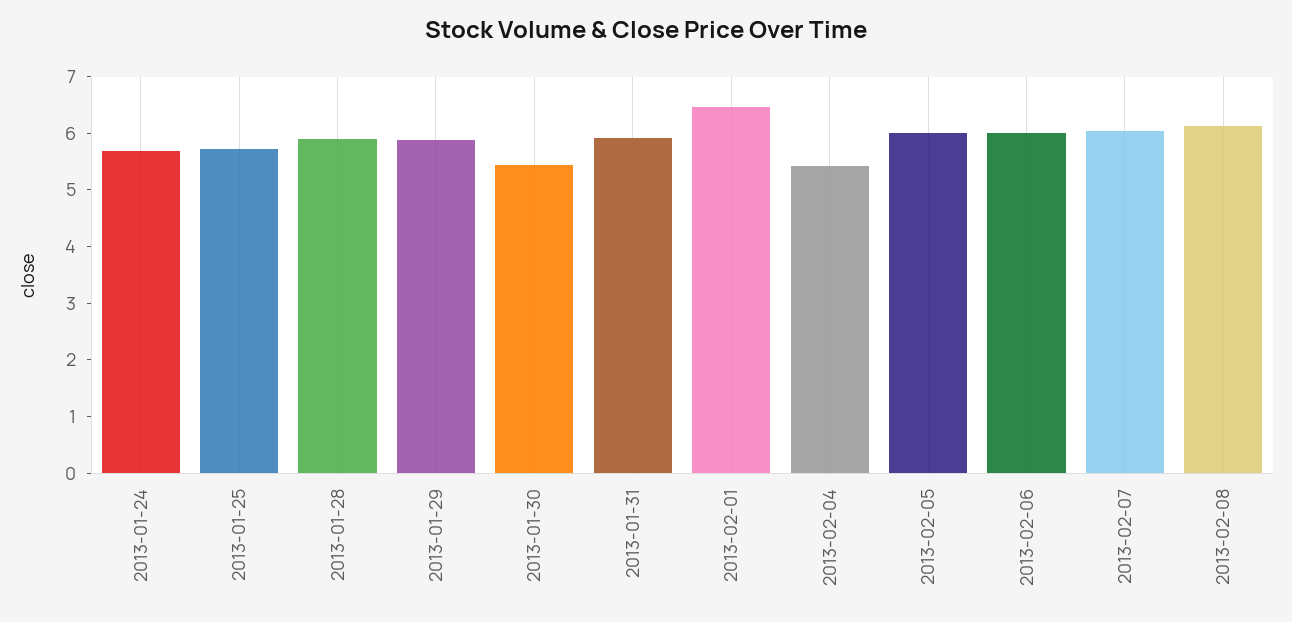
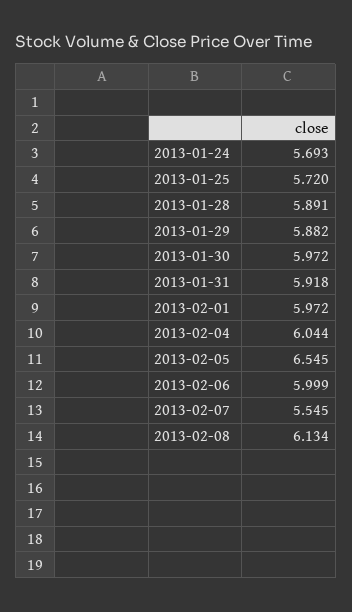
  {
    "2013-01-24": 5.693,
    "2013-01-25": 5.72,
    "2013-01-28": 5.891,
    "2013-01-29": 5.882,
-   "2013-01-30": 5.4,
+   "2013-01-30": 5.972,
    "2013-01-31": 5.918,
-   "2013-02-01": 6.4,
+   "2013-02-01": 5.972,
-   "2013-02-04": 5.4,
+   "2013-02-04": 6.044,
-   "2013-02-05": 6,
+   "2013-02-05": 6.545,
    "2013-02-06": 5.999,
-   "2013-02-07": 6,
+   "2013-02-07": 5.545,
    "2013-02-08": 6.134
  }

